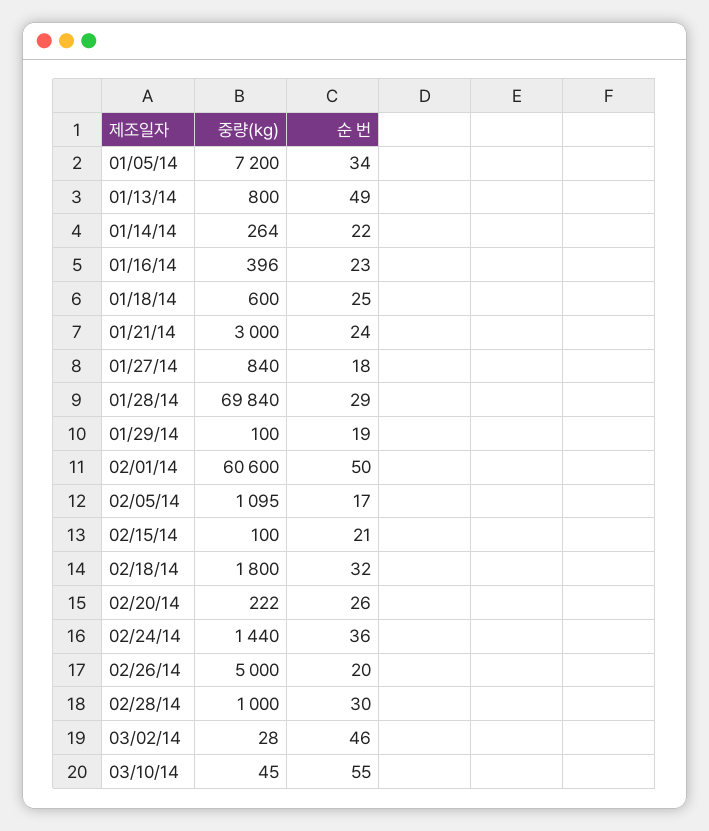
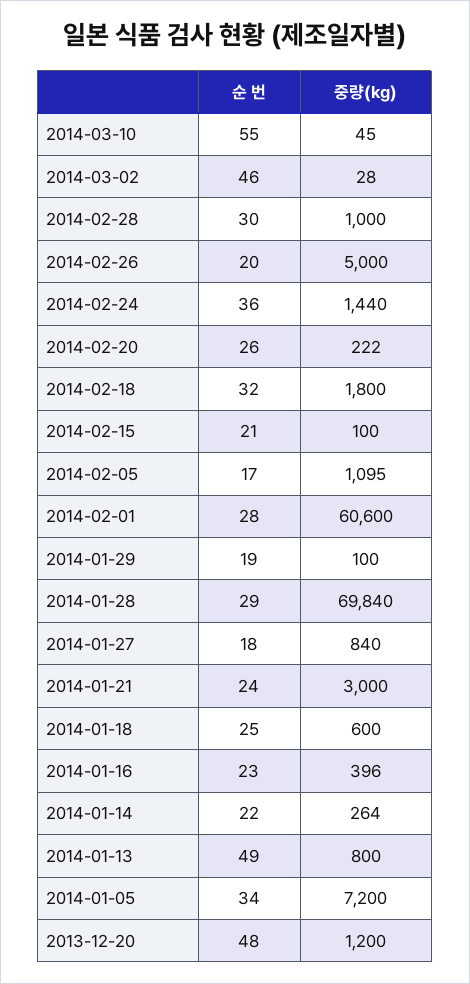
  {
    "중량(kg)": {
      "01/05/14": 7200,
      "01/13/14": 800,
      "01/14/14": 264,
      "01/16/14": 396,
      "01/18/14": 600,
      "01/21/14": 3000,
      "01/27/14": 840,
      "01/28/14": 69840,
      "01/29/14": 100,
      "02/01/14": 60600,
      "02/05/14": 1095,
      "02/15/14": 100,
      "02/18/14": 1800,
      "02/20/14": 222,
      "02/24/14": 1440,
      "02/26/14": 5000,
      "02/28/14": 1000,
      "03/02/14": 28,
-     "03/10/14": 45
+     "03/10/14": 45,
+     "2013-12-20": 1200
    },
    "순 번": {
      "01/05/14": 34,
      "01/13/14": 49,
      "01/14/14": 22,
      "01/16/14": 23,
      "01/18/14": 25,
      "01/21/14": 24,
      "01/27/14": 18,
      "01/28/14": 29,
      "01/29/14": 19,
-     "02/01/14": 50,
+     "02/01/14": 28,
      "02/05/14": 17,
      "02/15/14": 21,
      "02/18/14": 32,
      "02/20/14": 26,
      "02/24/14": 36,
      "02/26/14": 20,
      "02/28/14": 30,
      "03/02/14": 46,
-     "03/10/14": 55
+     "03/10/14": 55,
+     "2013-12-20": 48
    }
  }

